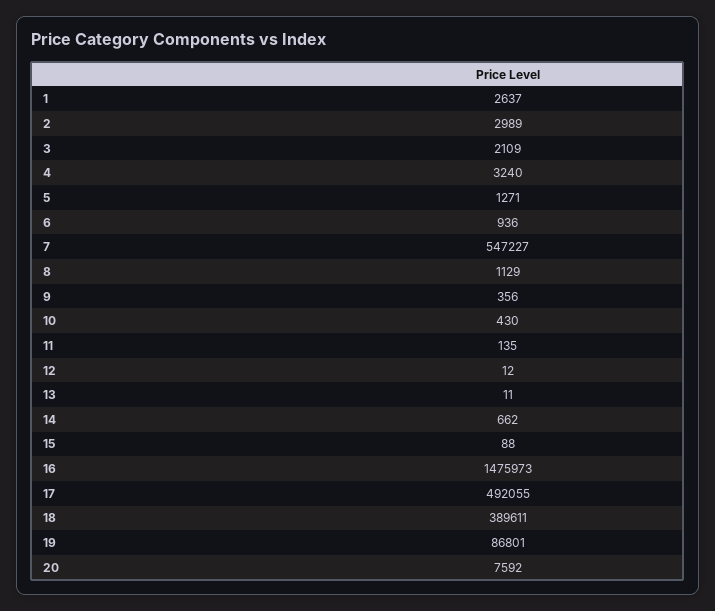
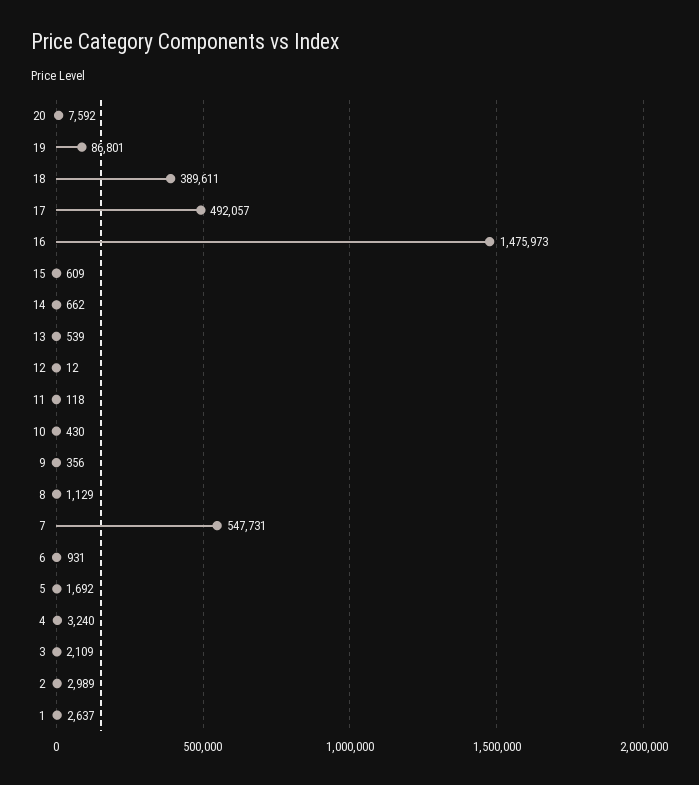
  {
    "1": 2637,
    "2": 2989,
    "3": 2109,
    "4": 3240,
-   "5": 1271,
+   "5": 1692,
-   "6": 936,
+   "6": 931,
-   "7": 547227,
+   "7": 547731,
    "8": 1129,
    "9": 356,
    "10": 430,
-   "11": 135,
+   "11": 118,
    "12": 12,
-   "13": 11,
+   "13": 539,
    "14": 662,
-   "15": 88,
+   "15": 609,
    "16": 1475973,
-   "17": 492055,
+   "17": 492057,
    "18": 389611,
    "19": 86801,
    "20": 7592
  }

